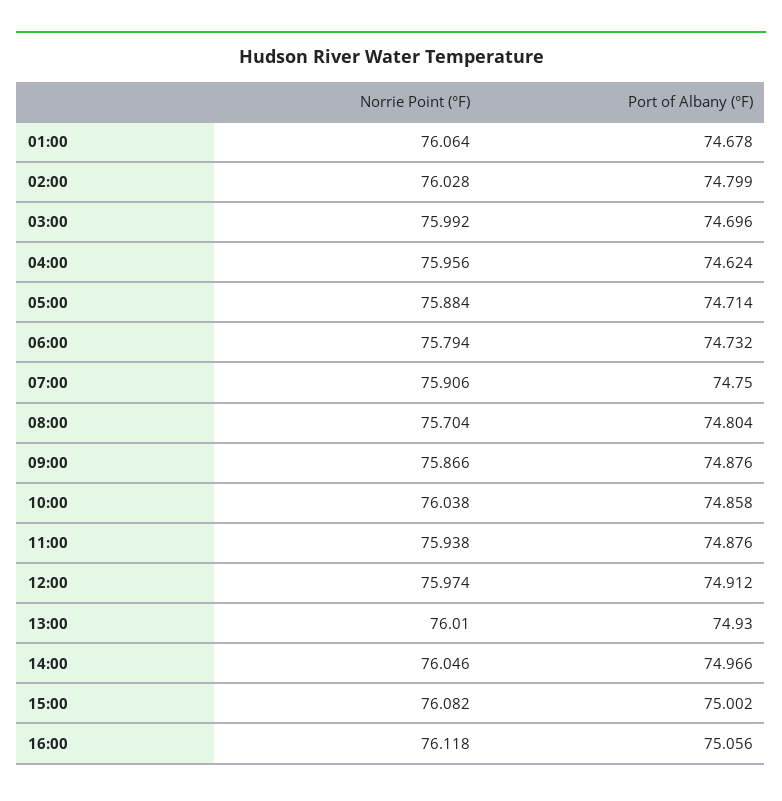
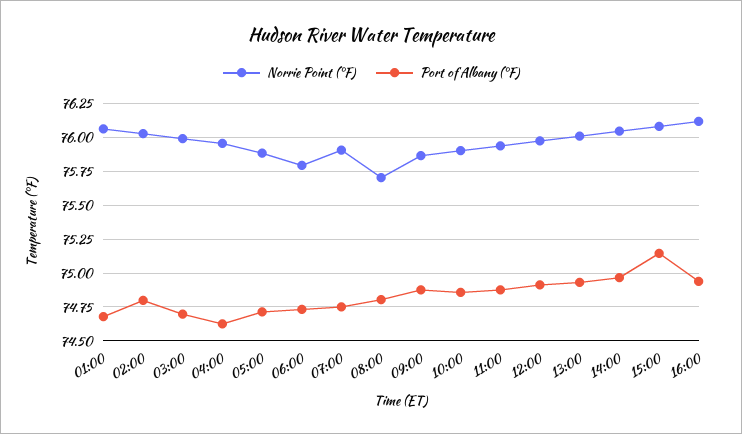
  {
    "Norrie Point (°F)": {
      "01:00": 76.064,
      "02:00": 76.028,
      "03:00": 75.992,
      "04:00": 75.956,
      "05:00": 75.884,
      "06:00": 75.794,
      "07:00": 75.906,
      "08:00": 75.704,
      "09:00": 75.866,
-     "10:00": 76.038,
+     "10:00": 75.9,
      "11:00": 75.938,
      "12:00": 75.974,
      "13:00": 76.01,
      "14:00": 76.046,
      "15:00": 76.082,
      "16:00": 76.118
    },
    "Port of Albany (°F)": {
      "01:00": 74.678,
      "02:00": 74.799,
      "03:00": 74.696,
      "04:00": 74.624,
      "05:00": 74.714,
      "06:00": 74.732,
      "07:00": 74.75,
      "08:00": 74.804,
      "09:00": 74.876,
      "10:00": 74.858,
      "11:00": 74.876,
      "12:00": 74.912,
      "13:00": 74.93,
      "14:00": 74.966,
-     "15:00": 75.002,
+     "15:00": 75.15,
-     "16:00": 75.056
+     "16:00": 74.95
    }
  }

